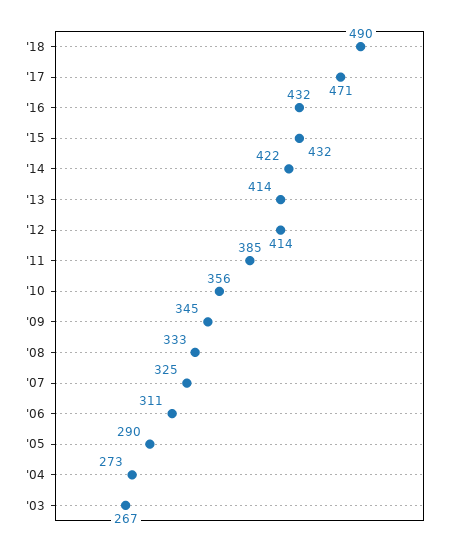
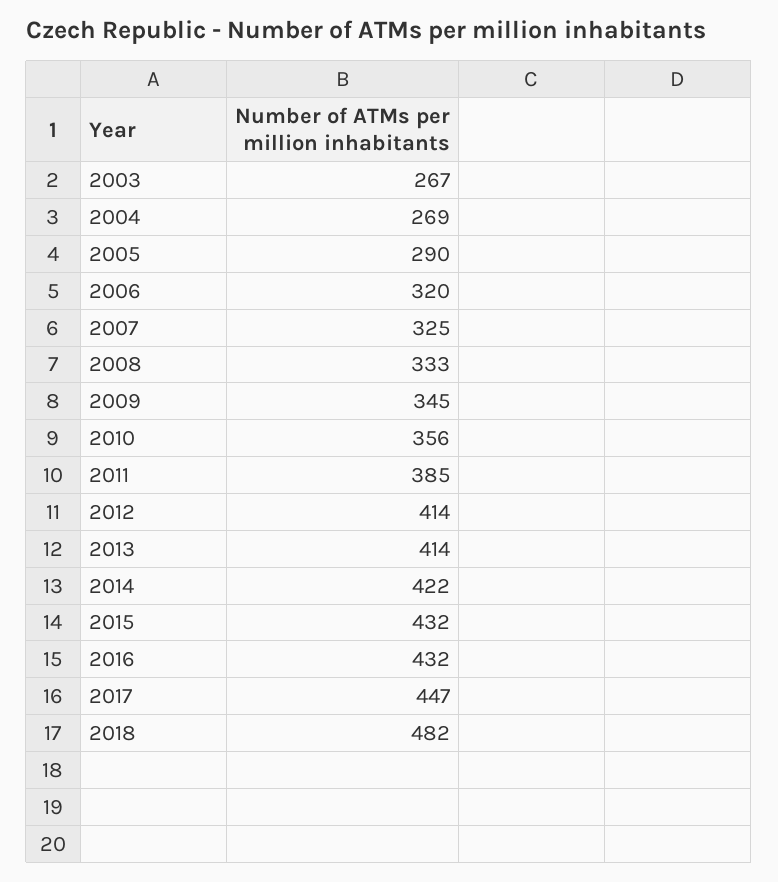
  {
-   "'18": 490,
+   "'18": 482,
-   "'17": 471,
+   "'17": 447,
    "'16": 432,
    "'15": 432,
    "'14": 422,
    "'13": 414,
    "'12": 414,
    "'11": 385,
    "'10": 356,
    "'09": 345,
    "'08": 333,
    "'07": 325,
-   "'06": 311,
+   "'06": 320,
    "'05": 290,
-   "'04": 273,
+   "'04": 269,
    "'03": 267
  }

